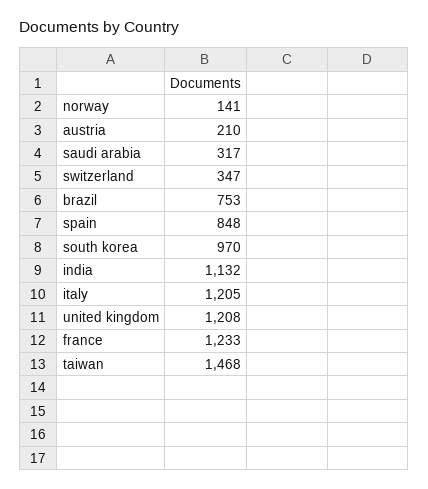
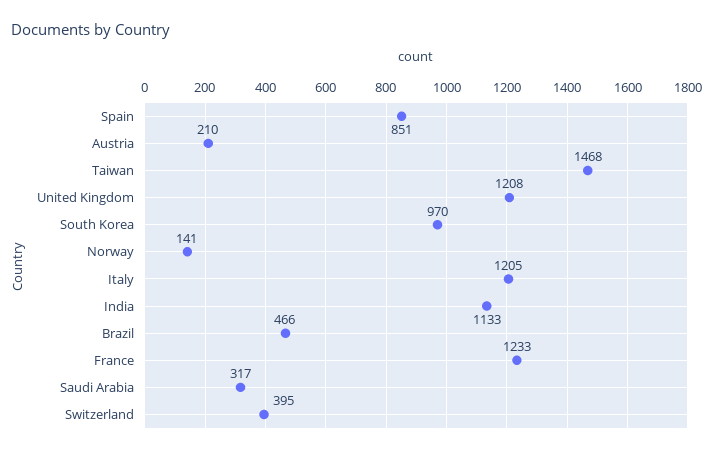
  {
    "norway": 141,
    "austria": 210,
    "saudi arabia": 317,
-   "switzerland": 347,
+   "switzerland": 395,
-   "brazil": 753,
+   "brazil": 466,
-   "spain": 848,
+   "spain": 851,
    "south korea": 970,
-   "india": 1132,
+   "india": 1133,
    "italy": 1205,
    "united kingdom": 1208,
    "france": 1233,
    "taiwan": 1468
  }

